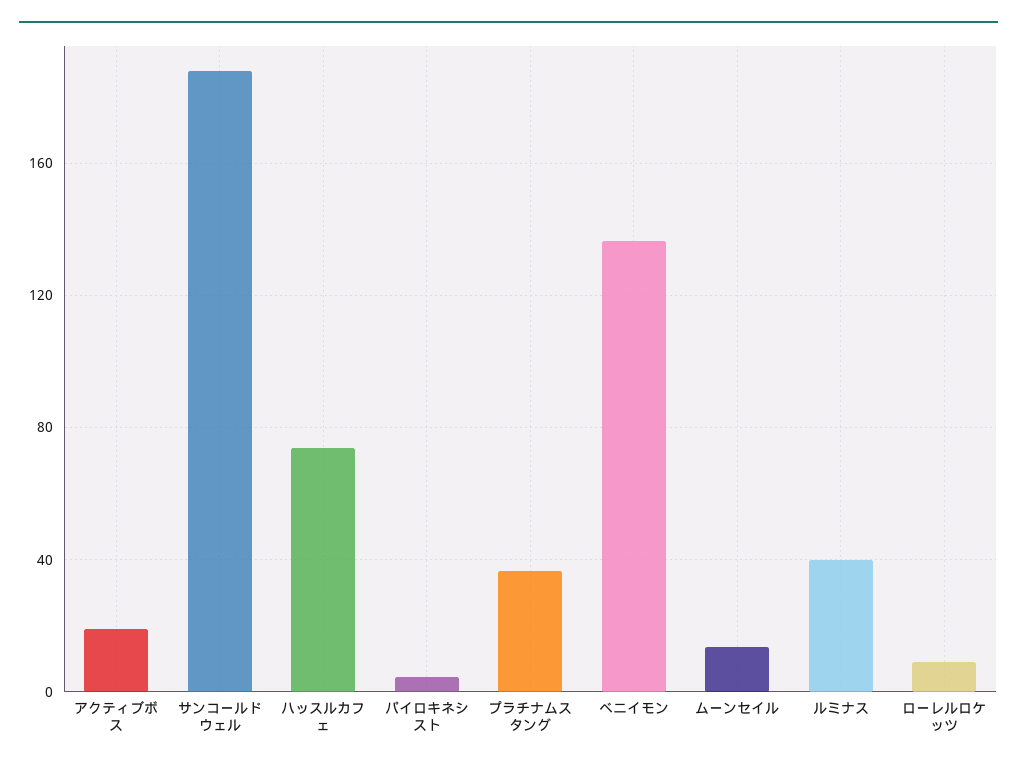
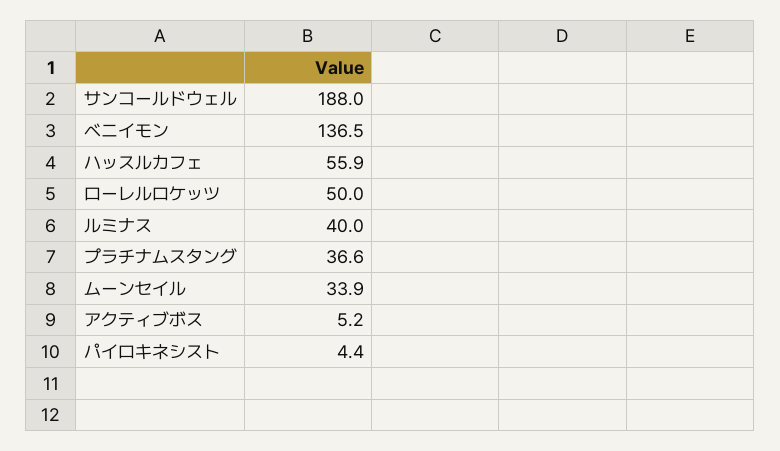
  {
-   "アクティブボス": 20,
+   "アクティブボス": 5.2,
    "サンコールドウェル": 188,
-   "ハッスルカフェ": 75,
+   "ハッスルカフェ": 55.9,
    "パイロキネシスト": 4.4,
    "プラチナムスタング": 36.6,
    "ベニイモン": 136.5,
-   "ムーンセイル": 15,
+   "ムーンセイル": 33.9,
    "ルミナス": 40,
-   "ローレルロケッツ": 10
+   "ローレルロケッツ": 50
  }

